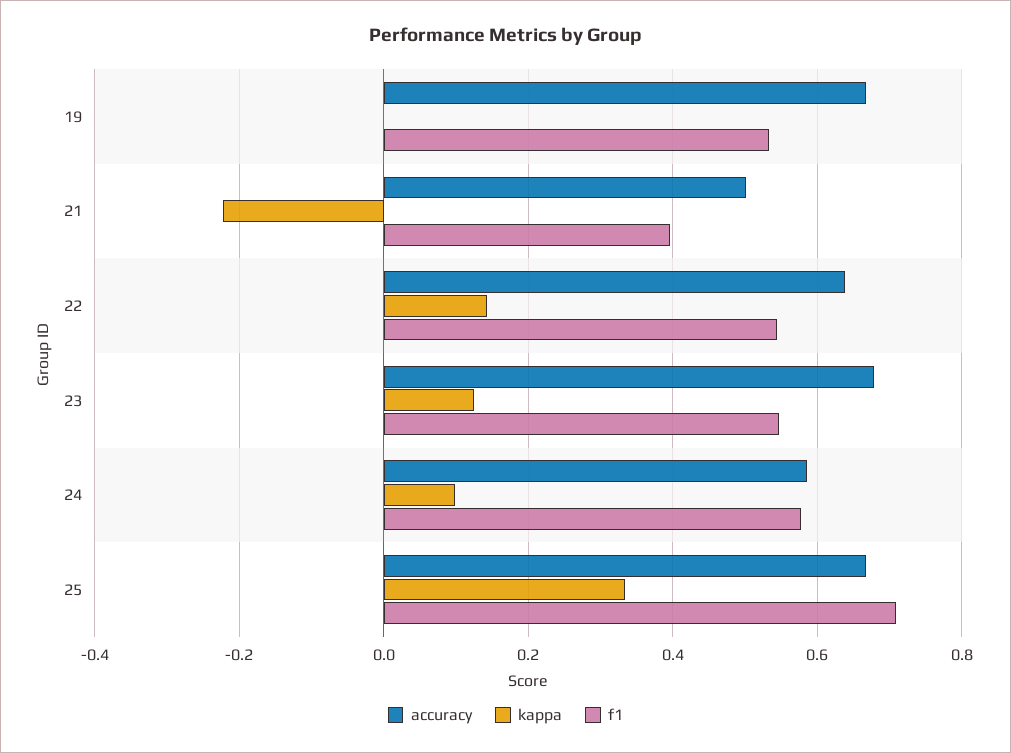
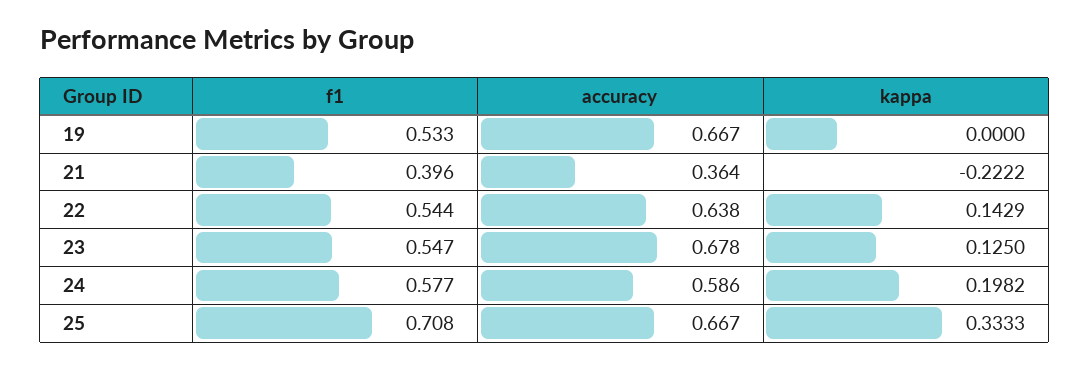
  {
    "accuracy": {
      "19": 0.667,
-     "21": 0.5,
+     "21": 0.364,
      "22": 0.638,
      "23": 0.678,
      "24": 0.586,
      "25": 0.667
    },
    "kappa": {
      "19": 0,
      "21": -0.2222,
      "22": 0.1429,
      "23": 0.125,
-     "24": 0.1,
+     "24": 0.1982,
      "25": 0.3333
    },
    "f1": {
      "19": 0.533,
      "21": 0.396,
      "22": 0.544,
      "23": 0.547,
      "24": 0.577,
      "25": 0.708
    }
  }

